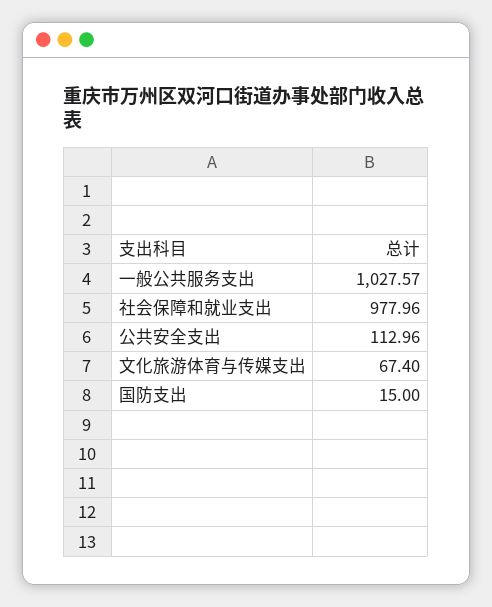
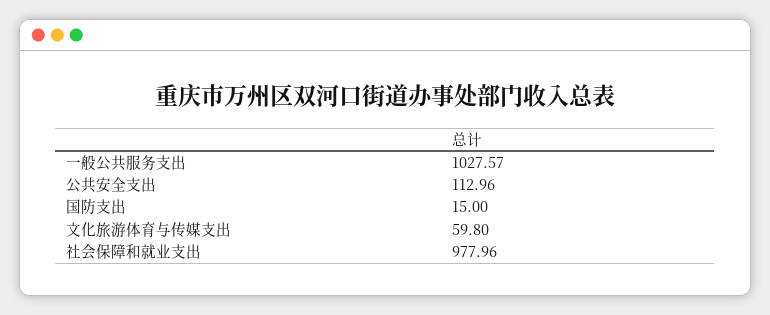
  {
    "一般公共服务支出": 1027.57,
    "社会保障和就业支出": 977.96,
    "公共安全支出": 112.96,
-   "文化旅游体育与传媒支出": 67.4,
+   "文化旅游体育与传媒支出": 59.8,
    "国防支出": 15
  }

